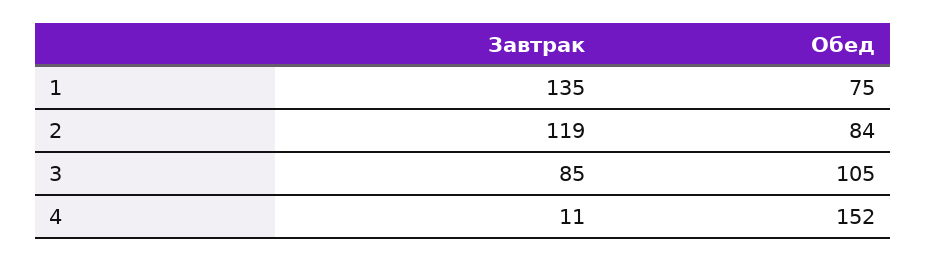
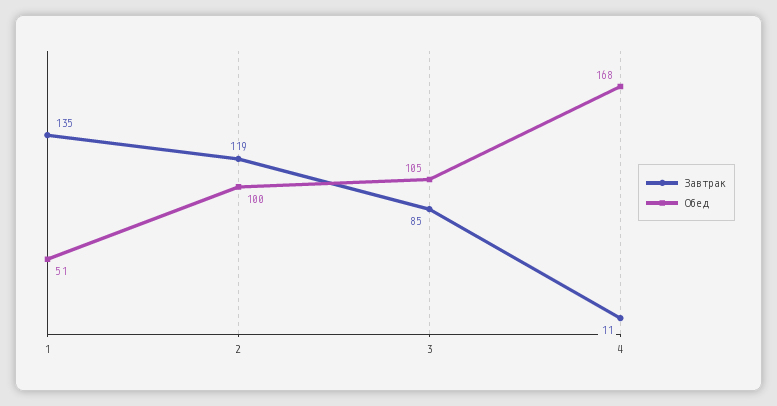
  {
    "Завтрак": {
      "1": 135,
      "2": 119,
      "3": 85,
      "4": 11
    },
    "Обед": {
-     "1": 75,
+     "1": 51,
-     "2": 84,
+     "2": 100,
      "3": 105,
-     "4": 152
+     "4": 168
    }
  }

